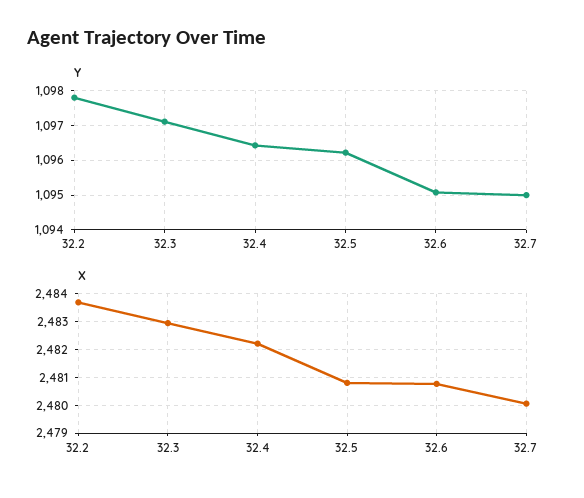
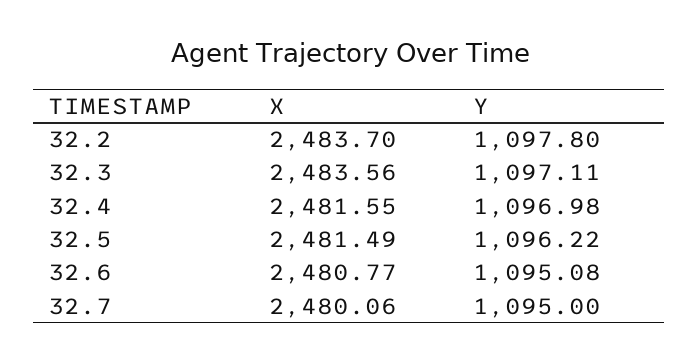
  {
    "Y": {
      "32.2": 1097.8,
      "32.3": 1097.11,
-     "32.4": 1096.4,
+     "32.4": 1096.98,
      "32.5": 1096.22,
      "32.6": 1095.08,
      "32.7": 1095
    },
    "X": {
      "32.2": 2483.7,
-     "32.3": 2483,
+     "32.3": 2483.56,
-     "32.4": 2482.25,
+     "32.4": 2481.55,
-     "32.5": 2480.75,
+     "32.5": 2481.49,
      "32.6": 2480.77,
      "32.7": 2480.06
    }
  }

